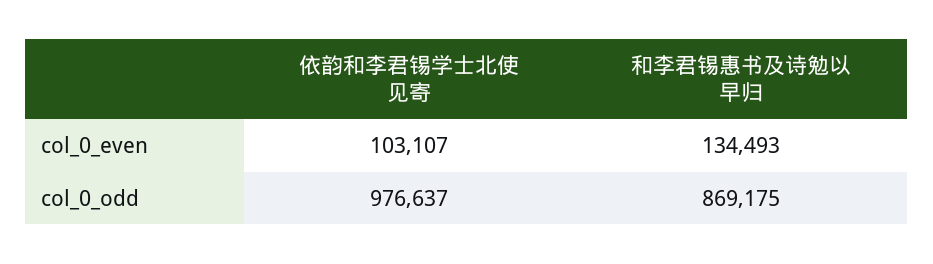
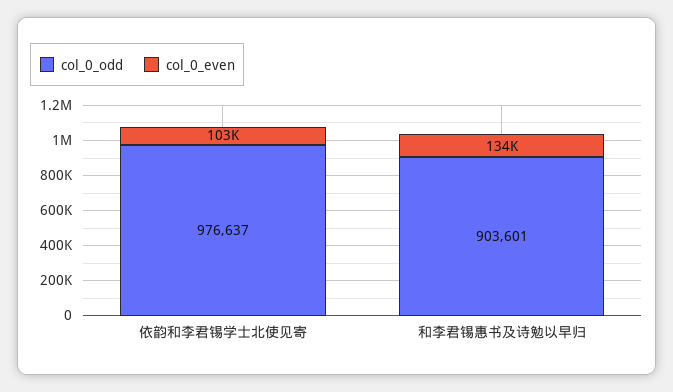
  {
    "col_0_even": {
      "依韵和李君锡学士北使见寄": 103107,
      "和李君锡惠书及诗勉以早归": 134493
    },
    "col_0_odd": {
      "依韵和李君锡学士北使见寄": 976637,
-     "和李君锡惠书及诗勉以早归": 869175
+     "和李君锡惠书及诗勉以早归": 903601
    }
  }

